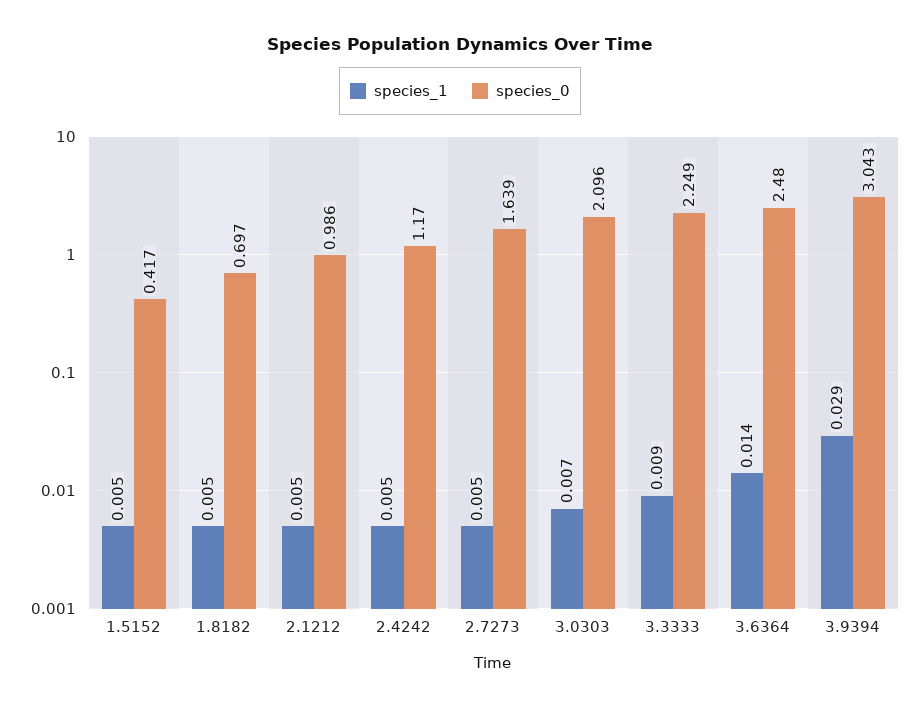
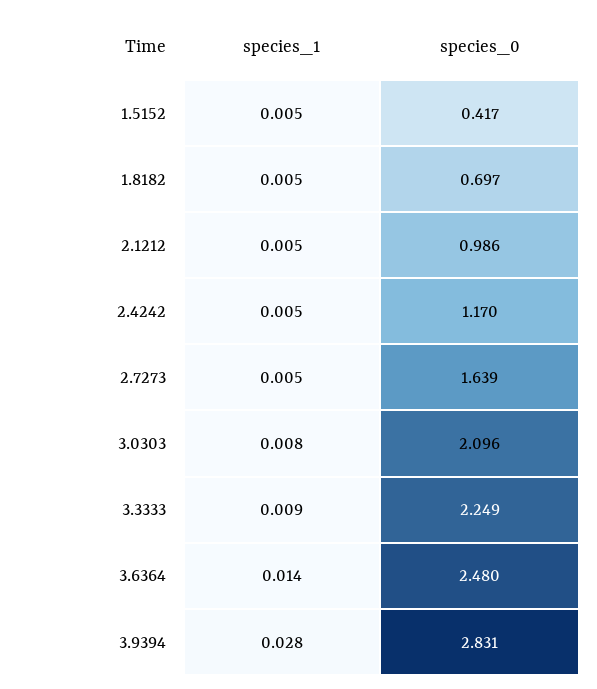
  {
    "species_1": {
      "1.5152": 0.005,
      "1.8182": 0.005,
      "2.1212": 0.005,
      "2.4242": 0.005,
      "2.7273": 0.005,
-     "3.0303": 0.007,
+     "3.0303": 0.008,
      "3.3333": 0.009,
      "3.6364": 0.014,
-     "3.9394": 0.029
+     "3.9394": 0.028
    },
    "species_0": {
      "1.5152": 0.417,
      "1.8182": 0.697,
      "2.1212": 0.986,
      "2.4242": 1.17,
      "2.7273": 1.639,
      "3.0303": 2.096,
      "3.3333": 2.249,
      "3.6364": 2.48,
-     "3.9394": 3.043
+     "3.9394": 2.831
    }
  }

